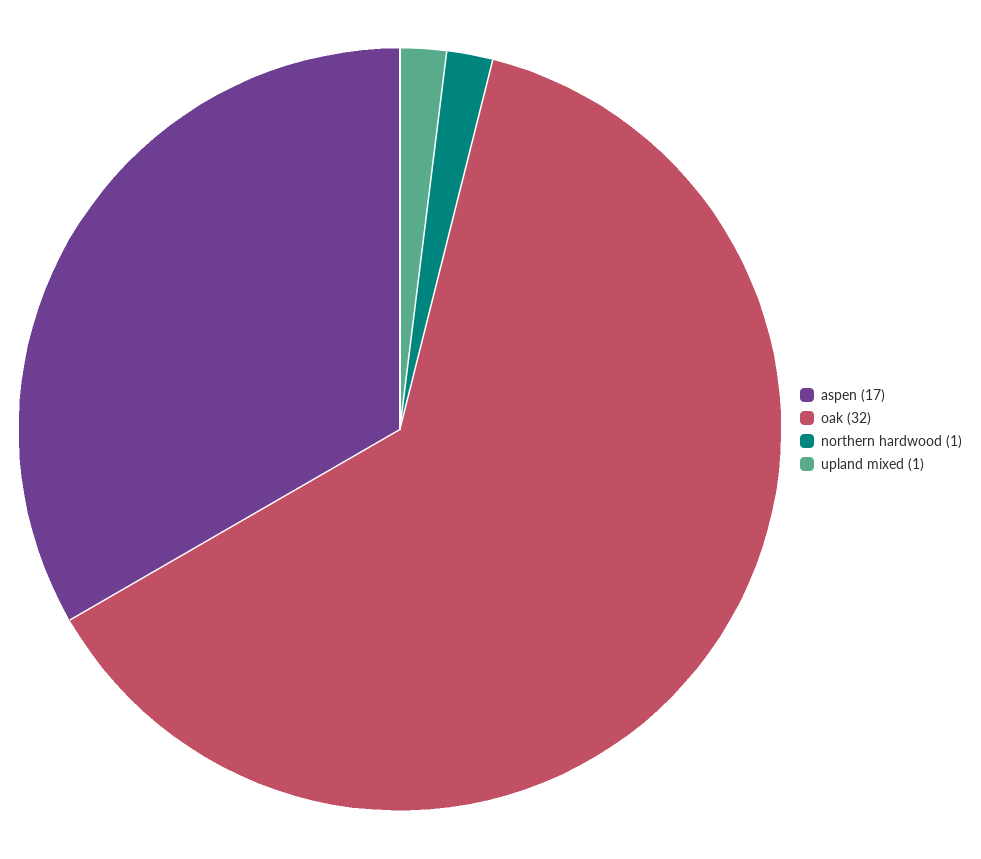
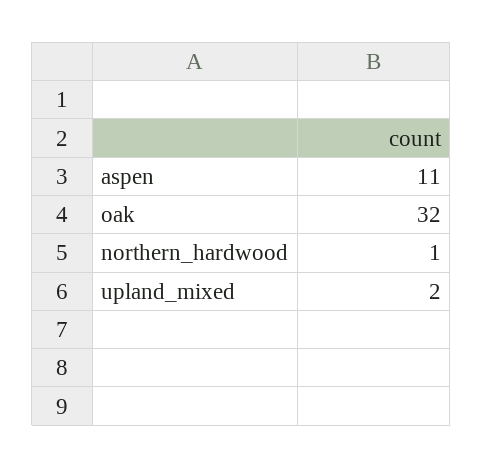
  {
-   "aspen": 17,
+   "aspen": 11,
    "oak": 32,
    "northern hardwood": 1,
-   "upland mixed": 1
+   "upland mixed": 2
  }

